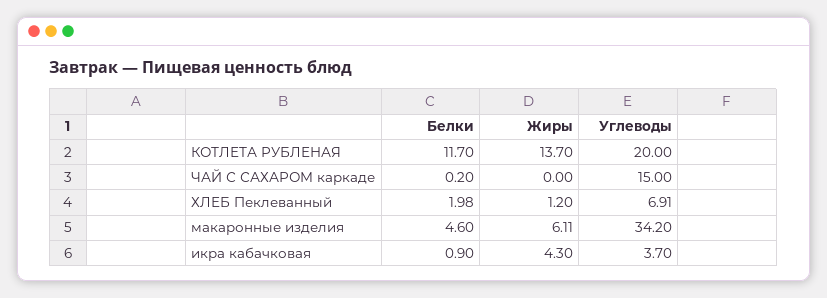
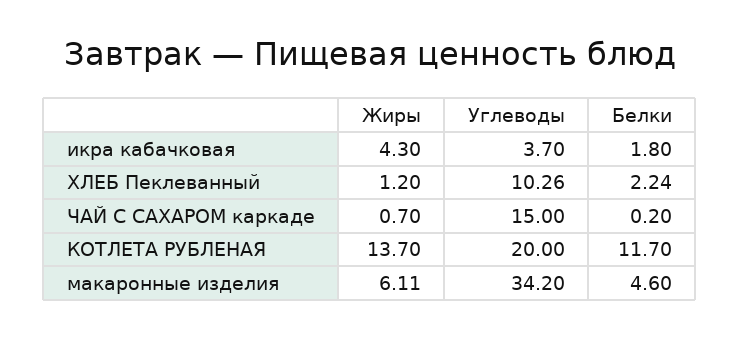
  {
    "Белки": {
      "КОТЛЕТА РУБЛЕНАЯ": 11.7,
      "ЧАЙ С САХАРОМ каркаде": 0.2,
-     "ХЛЕБ Пеклеванный": 1.98,
+     "ХЛЕБ Пеклеванный": 2.24,
      "макаронные изделия": 4.6,
-     "икра кабачковая": 0.9
+     "икра кабачковая": 1.8
    },
    "Жиры": {
      "КОТЛЕТА РУБЛЕНАЯ": 13.7,
-     "ЧАЙ С САХАРОМ каркаде": 0,
+     "ЧАЙ С САХАРОМ каркаде": 0.7,
      "ХЛЕБ Пеклеванный": 1.2,
      "макаронные изделия": 6.11,
      "икра кабачковая": 4.3
    },
    "Углеводы": {
      "КОТЛЕТА РУБЛЕНАЯ": 20,
      "ЧАЙ С САХАРОМ каркаде": 15,
-     "ХЛЕБ Пеклеванный": 6.91,
+     "ХЛЕБ Пеклеванный": 10.26,
      "макаронные изделия": 34.2,
      "икра кабачковая": 3.7
    }
  }

